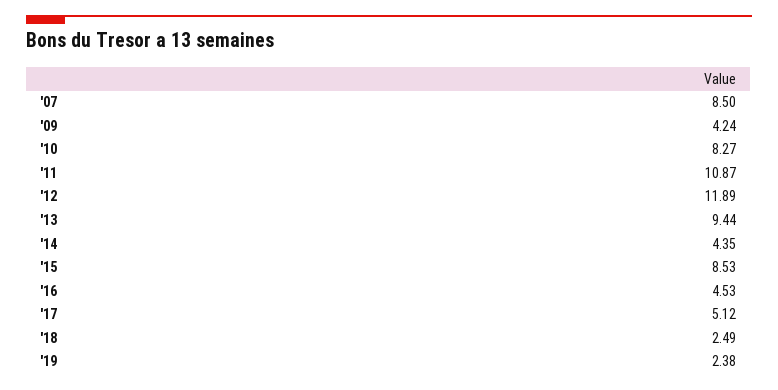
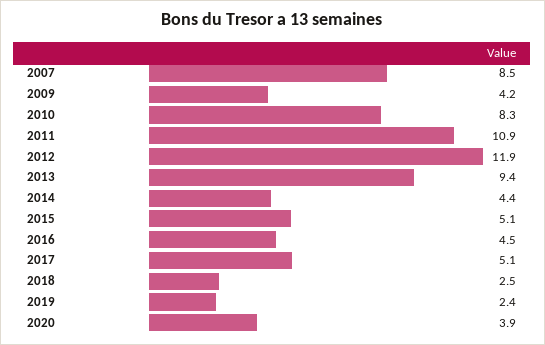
  {
    "'07": 8.5,
    "'09": 4.24,
    "'10": 8.27,
    "'11": 10.87,
    "'12": 11.89,
    "'13": 9.44,
    "'14": 4.35,
-   "'15": 8.53,
+   "'15": 5.1,
    "'16": 4.53,
    "'17": 5.12,
    "'18": 2.49,
-   "'19": 2.38
+   "'19": 2.38,
+   "2020": 3.9
  }

